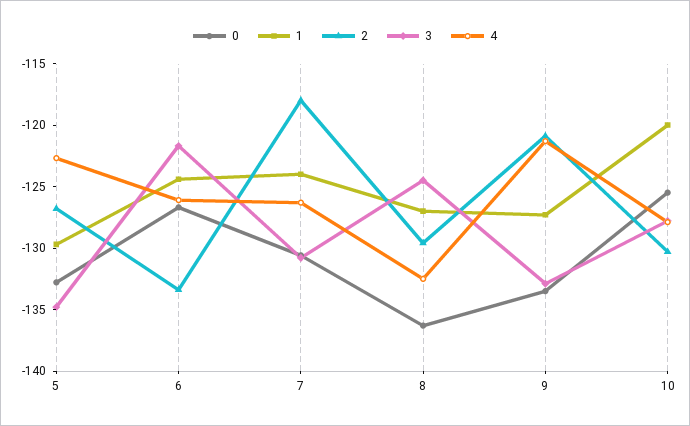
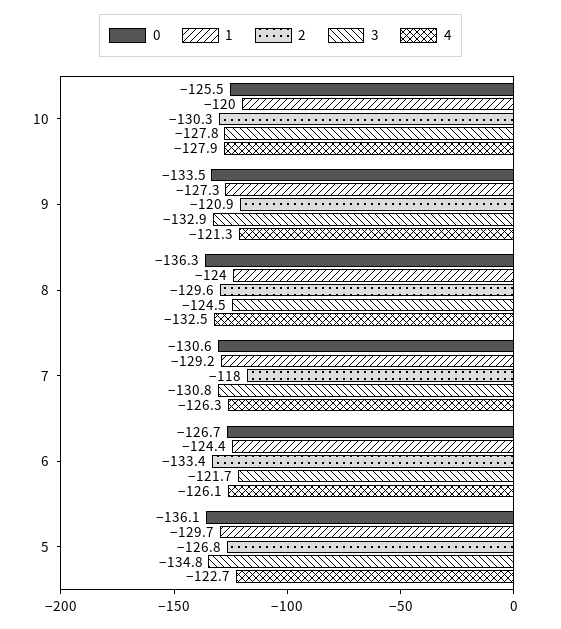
  {
    "0": {
-     "5": -133,
+     "5": -136.1,
      "6": -126.7,
      "7": -130.6,
      "8": -136.3,
      "9": -133.5,
      "10": -125.5
    },
    "1": {
      "5": -129.7,
      "6": -124.4,
-     "7": -124,
+     "7": -129.2,
-     "8": -127,
+     "8": -124,
      "9": -127.3,
      "10": -120
    },
    "2": {
      "5": -126.8,
      "6": -133.4,
      "7": -118,
      "8": -129.6,
      "9": -120.9,
      "10": -130.3
    },
    "3": {
      "5": -134.8,
      "6": -121.7,
      "7": -130.8,
      "8": -124.5,
      "9": -132.9,
      "10": -127.8
    },
    "4": {
      "5": -122.7,
      "6": -126.1,
      "7": -126.3,
      "8": -132.5,
      "9": -121.3,
      "10": -127.9
    }
  }

